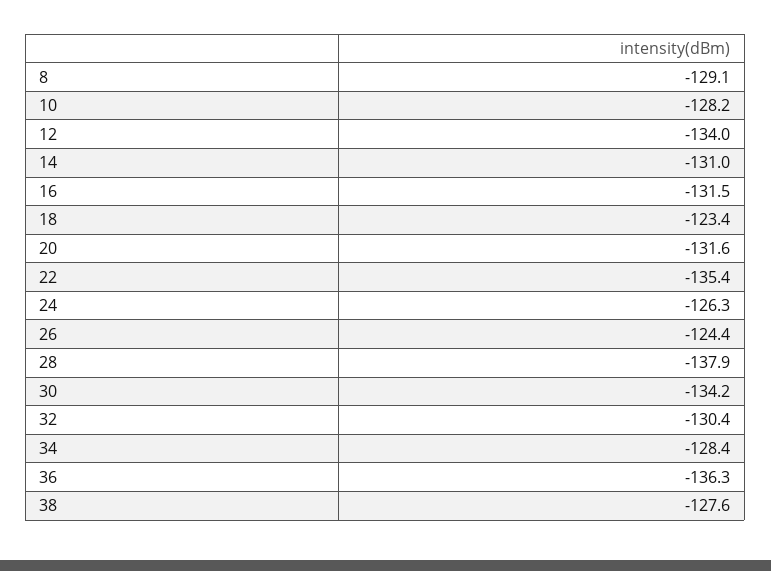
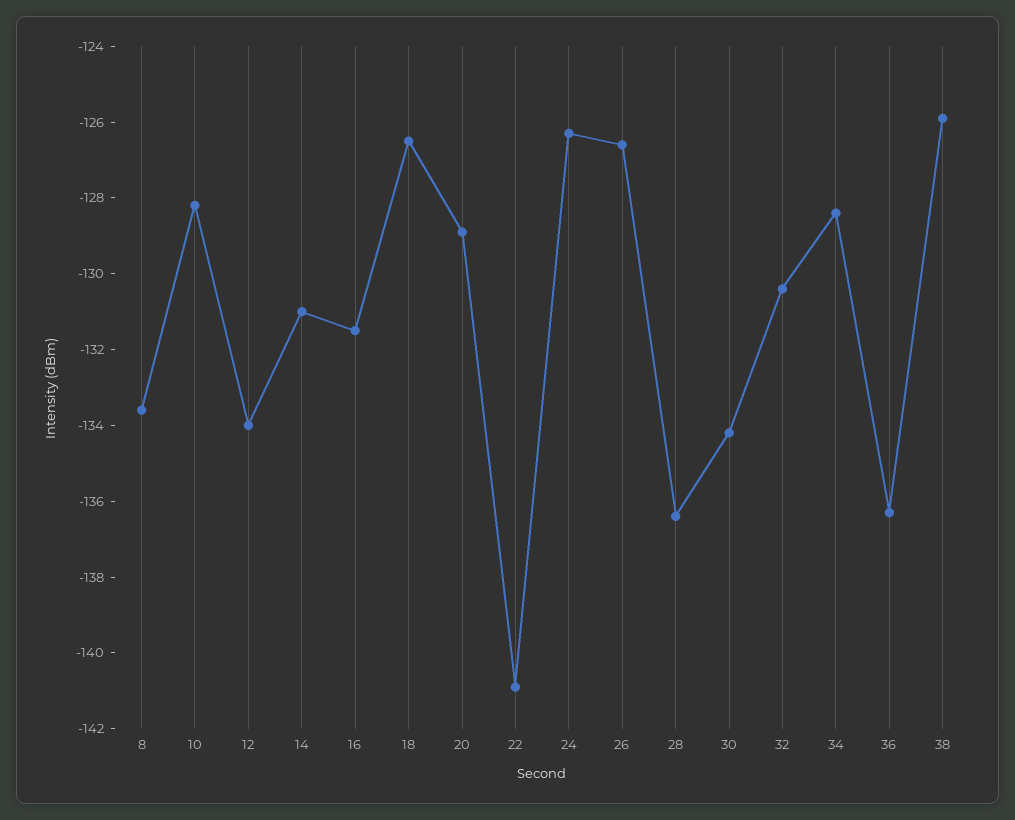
  {
-   "8": -129.1,
+   "8": -133.5,
    "10": -128.2,
    "12": -134,
    "14": -131,
    "16": -131.5,
-   "18": -123.4,
+   "18": -126.5,
-   "20": -131.6,
+   "20": -129,
-   "22": -135.4,
+   "22": -141,
    "24": -126.3,
-   "26": -124.4,
+   "26": -126.5,
-   "28": -137.9,
+   "28": -136.5,
    "30": -134.2,
    "32": -130.4,
    "34": -128.4,
    "36": -136.3,
-   "38": -127.6
+   "38": -126
  }

